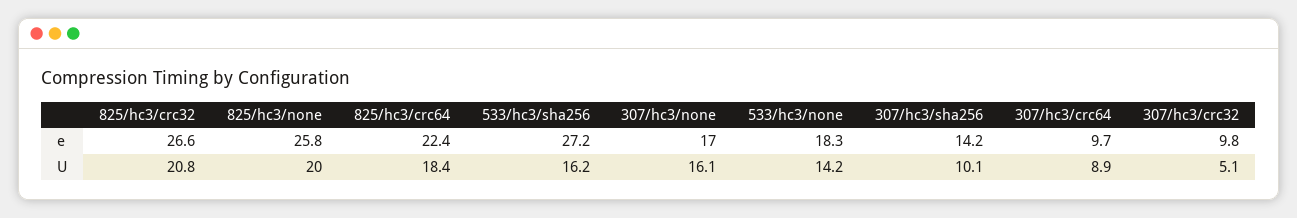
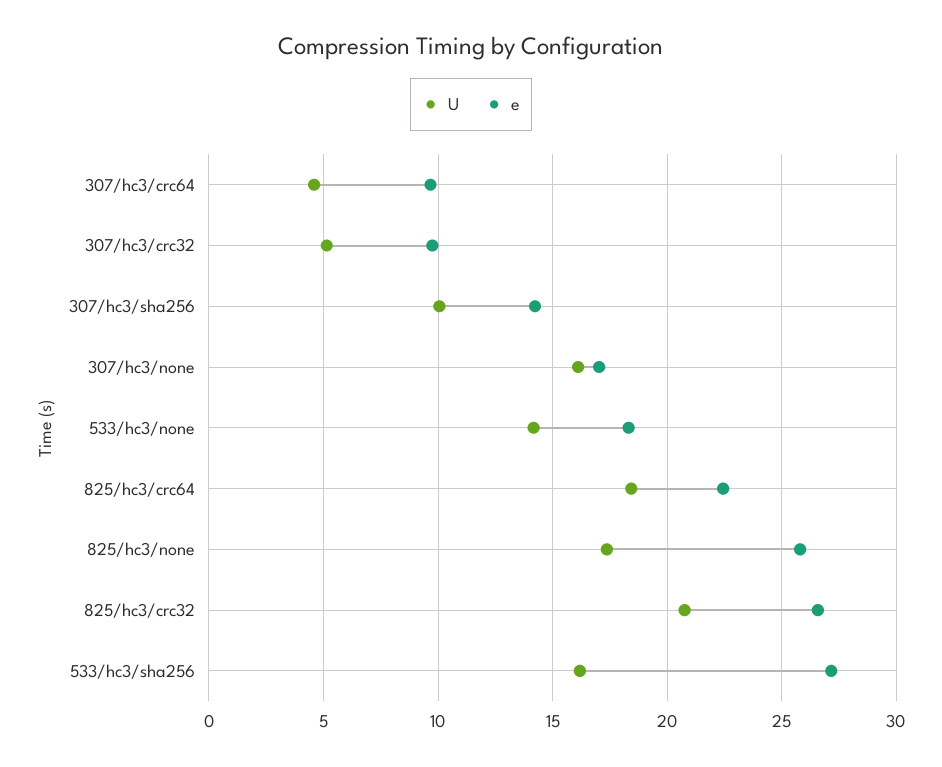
  {
    "e": {
      "825/hc3/crc32": 26.6,
      "825/hc3/none": 25.8,
      "825/hc3/crc64": 22.4,
      "533/hc3/sha256": 27.2,
      "307/hc3/none": 17,
      "533/hc3/none": 18.3,
      "307/hc3/sha256": 14.2,
      "307/hc3/crc64": 9.7,
      "307/hc3/crc32": 9.8
    },
    "U": {
      "825/hc3/crc32": 20.8,
-     "825/hc3/none": 20,
+     "825/hc3/none": 17.5,
      "825/hc3/crc64": 18.4,
      "533/hc3/sha256": 16.2,
      "307/hc3/none": 16.1,
      "533/hc3/none": 14.2,
      "307/hc3/sha256": 10.1,
-     "307/hc3/crc64": 8.9,
+     "307/hc3/crc64": 4.5,
      "307/hc3/crc32": 5.1
    }
  }

